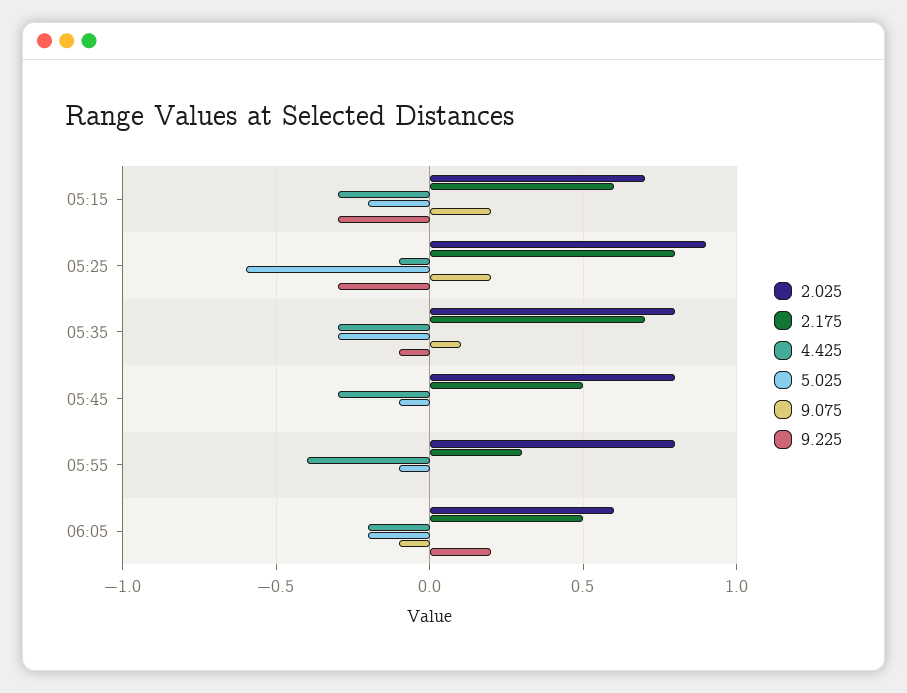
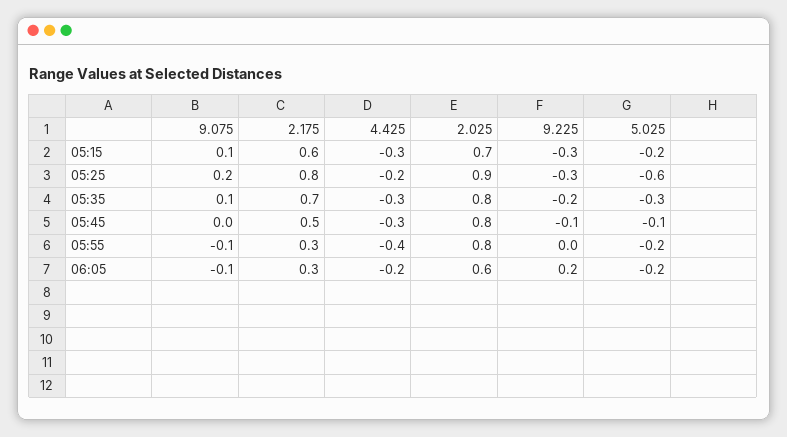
  {
    "2.025": {
      "05:15": 0.7,
      "05:25": 0.9,
      "05:35": 0.8,
      "05:45": 0.8,
      "05:55": 0.8,
      "06:05": 0.6
    },
    "2.175": {
      "05:15": 0.6,
      "05:25": 0.8,
      "05:35": 0.7,
      "05:45": 0.5,
      "05:55": 0.3,
-     "06:05": 0.5
+     "06:05": 0.3
    },
    "4.425": {
      "05:15": -0.3,
-     "05:25": -0.1,
+     "05:25": -0.2,
      "05:35": -0.3,
      "05:45": -0.3,
      "05:55": -0.4,
      "06:05": -0.2
    },
    "5.025": {
      "05:15": -0.2,
      "05:25": -0.6,
      "05:35": -0.3,
      "05:45": -0.1,
-     "05:55": -0.1,
+     "05:55": -0.2,
      "06:05": -0.2
    },
    "9.075": {
-     "05:15": 0.2,
+     "05:15": 0.1,
      "05:25": 0.2,
      "05:35": 0.1,
      "05:45": 0,
-     "05:55": 0,
+     "05:55": -0.1,
      "06:05": -0.1
    },
    "9.225": {
      "05:15": -0.3,
      "05:25": -0.3,
-     "05:35": -0.1,
+     "05:35": -0.2,
-     "05:45": 0,
+     "05:45": -0.1,
      "05:55": 0,
      "06:05": 0.2
    }
  }

